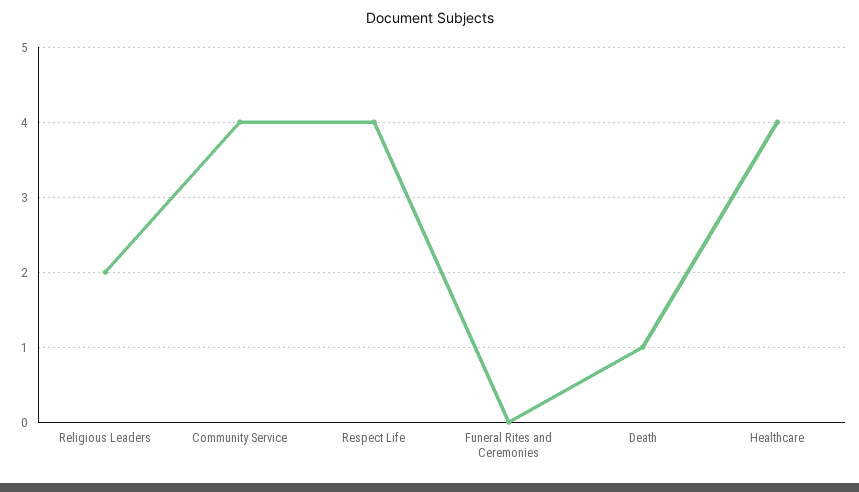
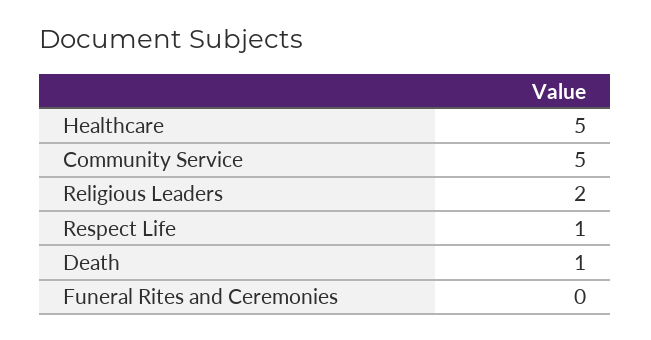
  {
    "Religious Leaders": 2,
-   "Community Service": 4,
+   "Community Service": 5,
-   "Respect Life": 4,
+   "Respect Life": 1,
    "Funeral Rites and Ceremonies": 0,
    "Death": 1,
-   "Healthcare": 4
+   "Healthcare": 5
  }

